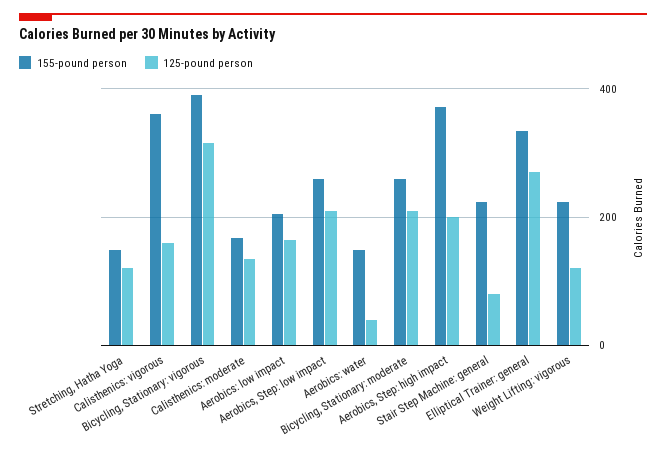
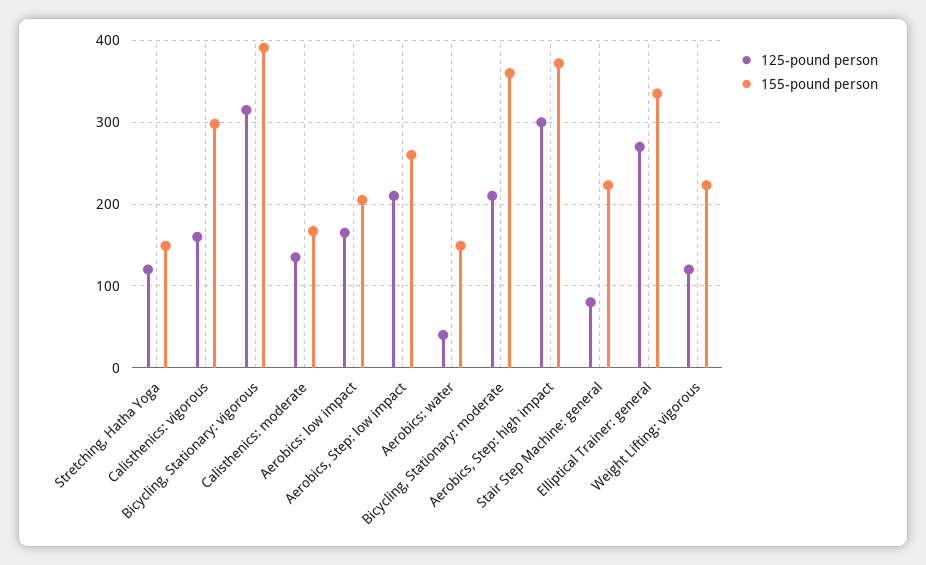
  {
    "155-pound person": {
      "Stretching, Hatha Yoga": 150,
-     "Calisthenics: vigorous": 360,
+     "Calisthenics: vigorous": 300,
      "Bicycling, Stationary: vigorous": 390,
      "Calisthenics: moderate": 170,
      "Aerobics: low impact": 210,
      "Aerobics, Step: low impact": 260,
      "Aerobics: water": 150,
-     "Bicycling, Stationary: moderate": 260,
+     "Bicycling, Stationary: moderate": 360,
      "Aerobics, Step: high impact": 370,
      "Stair Step Machine: general": 220,
      "Elliptical Trainer: general": 340,
      "Weight Lifting: vigorous": 220
    },
    "125-pound person": {
      "Stretching, Hatha Yoga": 120,
      "Calisthenics: vigorous": 160,
      "Bicycling, Stationary: vigorous": 320,
      "Calisthenics: moderate": 140,
      "Aerobics: low impact": 170,
      "Aerobics, Step: low impact": 210,
      "Aerobics: water": 40,
      "Bicycling, Stationary: moderate": 210,
-     "Aerobics, Step: high impact": 200,
+     "Aerobics, Step: high impact": 300,
      "Stair Step Machine: general": 80,
      "Elliptical Trainer: general": 270,
      "Weight Lifting: vigorous": 120
    }
  }

